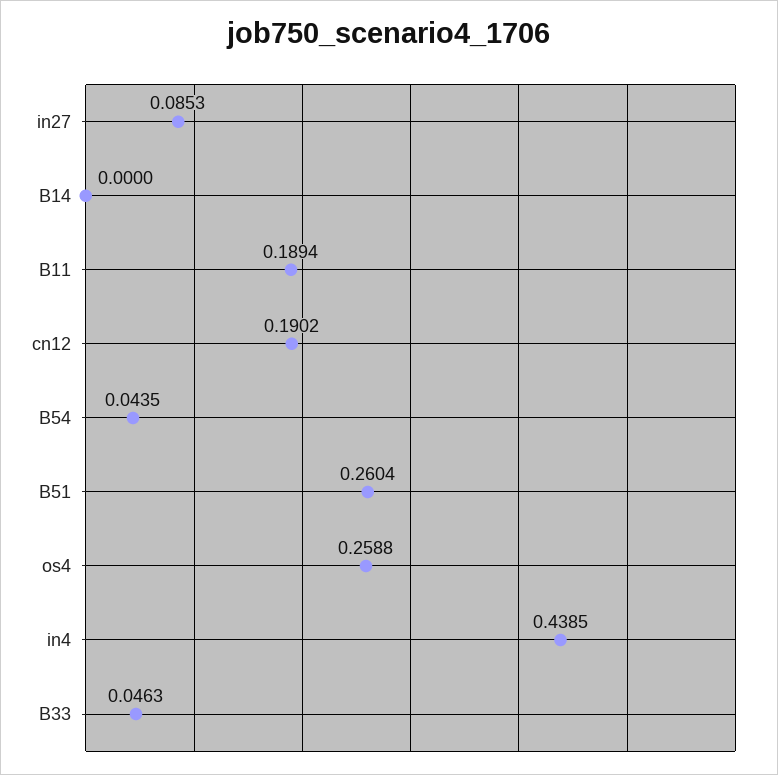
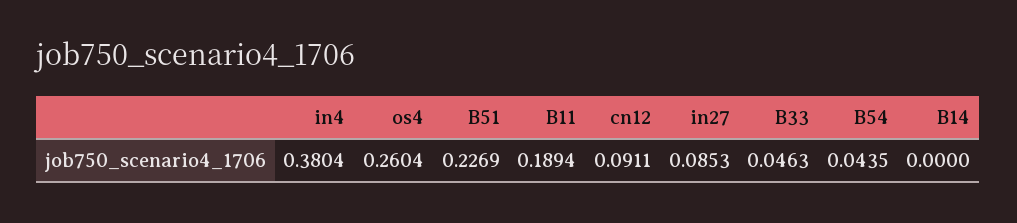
  {
    "in27": 0.0853,
    "B14": 0,
    "B11": 0.1894,
-   "cn12": 0.1902,
+   "cn12": 0.0911,
    "B54": 0.0435,
-   "B51": 0.2604,
+   "B51": 0.2269,
-   "os4": 0.2588,
+   "os4": 0.2604,
-   "in4": 0.4385,
+   "in4": 0.3804,
    "B33": 0.0463
  }

